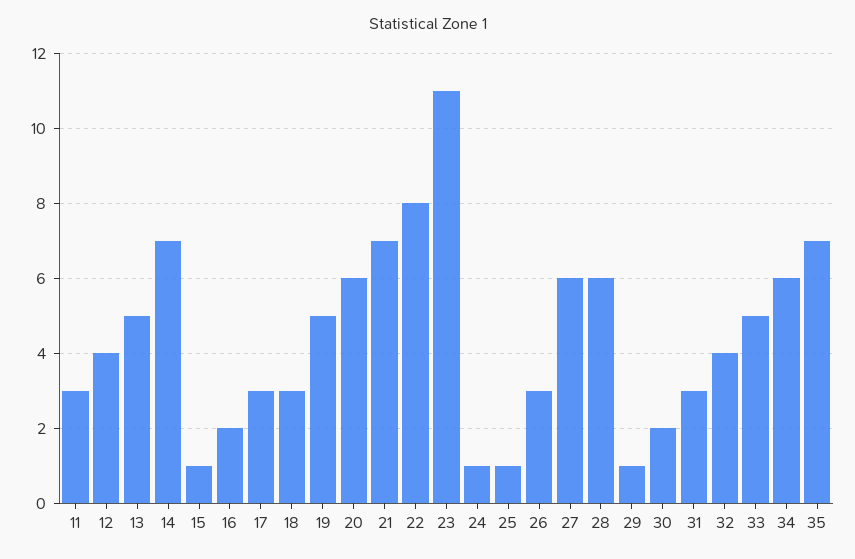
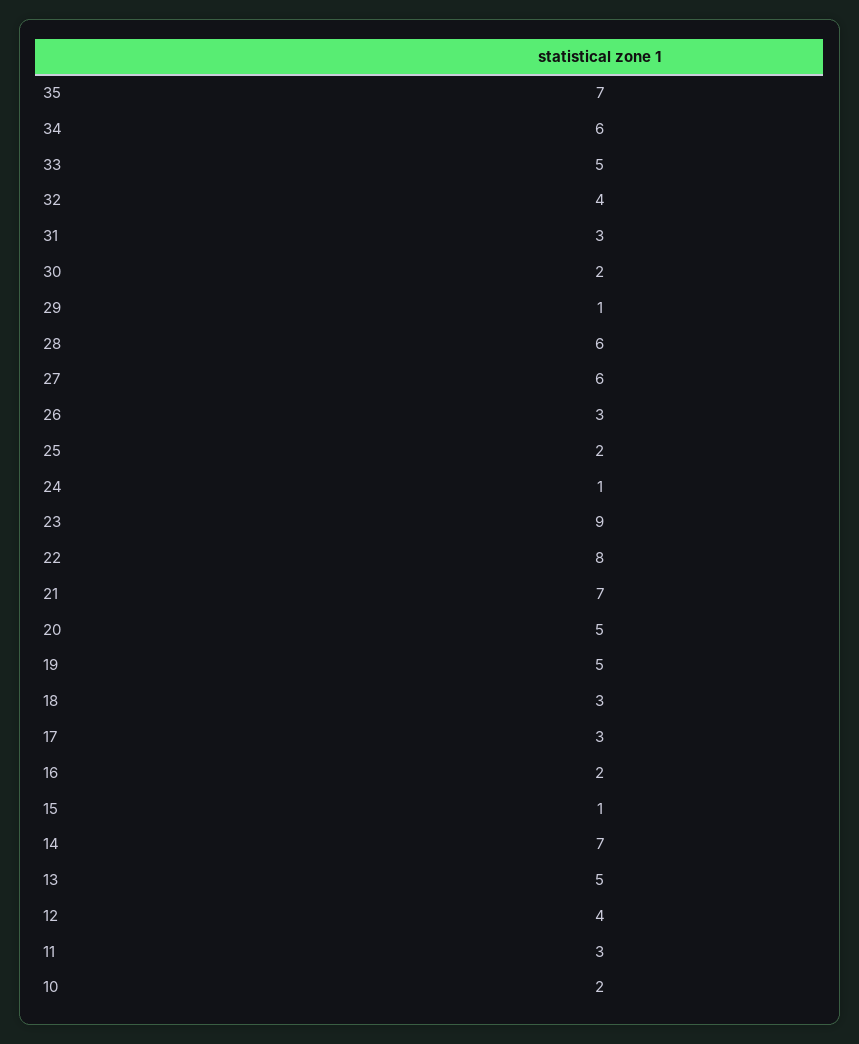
  {
    "11": 3,
    "12": 4,
    "13": 5,
    "14": 7,
    "15": 1,
    "16": 2,
    "17": 3,
    "18": 3,
    "19": 5,
-   "20": 6,
+   "20": 5,
    "21": 7,
    "22": 8,
-   "23": 11,
+   "23": 9,
    "24": 1,
-   "25": 1,
+   "25": 2,
    "26": 3,
    "27": 6,
    "28": 6,
    "29": 1,
    "30": 2,
    "31": 3,
    "32": 4,
    "33": 5,
    "34": 6,
-   "35": 7
+   "35": 7,
+   "10": 2
  }

